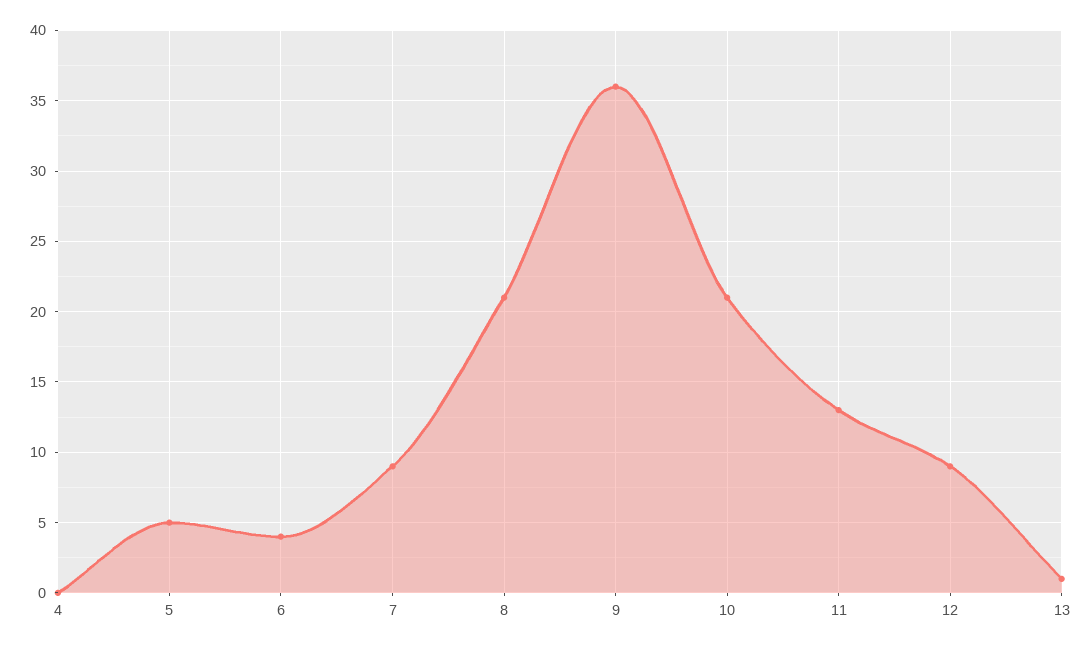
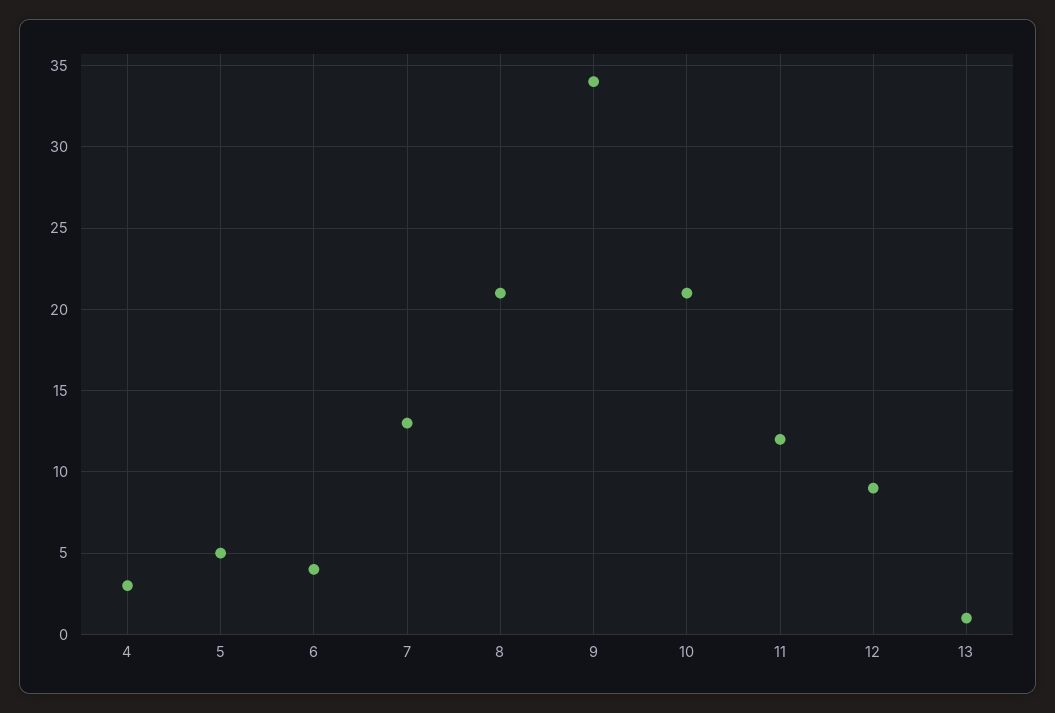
  {
-   "4": 0,
+   "4": 3,
    "5": 5,
    "6": 4,
-   "7": 9,
+   "7": 13,
    "8": 21,
-   "9": 36,
+   "9": 34,
    "10": 21,
-   "11": 13,
+   "11": 12,
    "12": 9,
    "13": 1
  }

